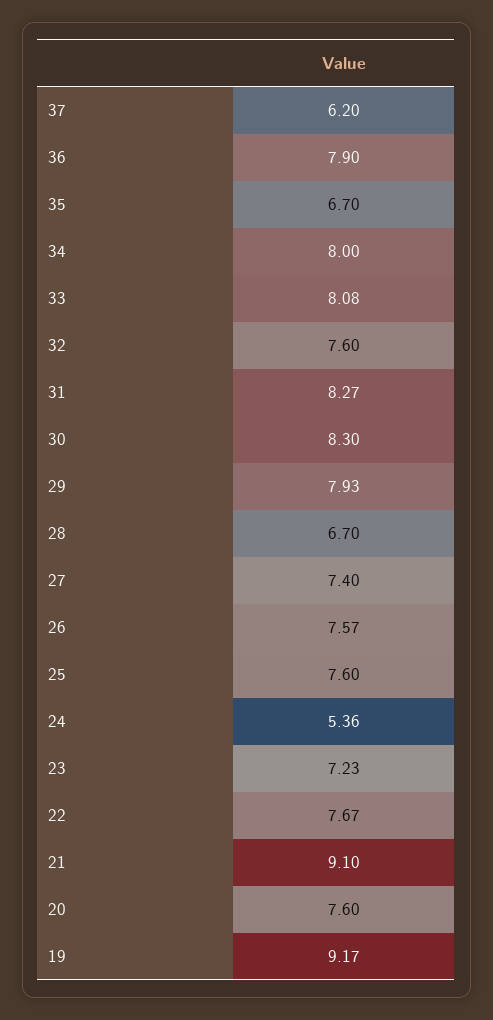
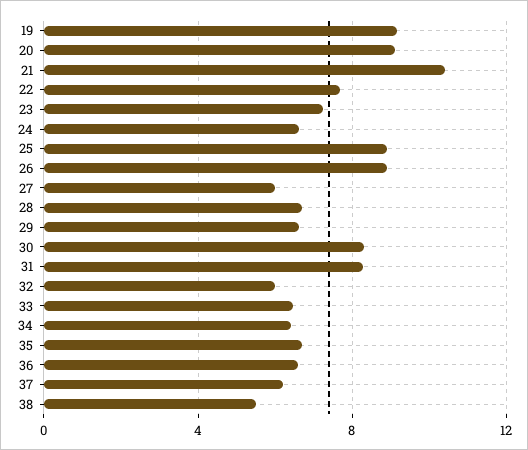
  {
    "37": 6.2,
-   "36": 7.9,
+   "36": 6.5,
    "35": 6.7,
-   "34": 8,
+   "34": 6.5,
-   "33": 8.08,
+   "33": 6.5,
-   "32": 7.6,
+   "32": 6,
    "31": 8.27,
    "30": 8.3,
-   "29": 7.93,
+   "29": 6.5,
    "28": 6.7,
-   "27": 7.4,
+   "27": 6,
-   "26": 7.57,
+   "26": 9,
-   "25": 7.6,
+   "25": 9,
-   "24": 5.36,
+   "24": 6.5,
    "23": 7.23,
    "22": 7.67,
-   "21": 9.1,
+   "21": 10.5,
-   "20": 7.6,
+   "20": 9,
-   "19": 9.17
+   "19": 9.17,
+   "38": 5.5
  }

